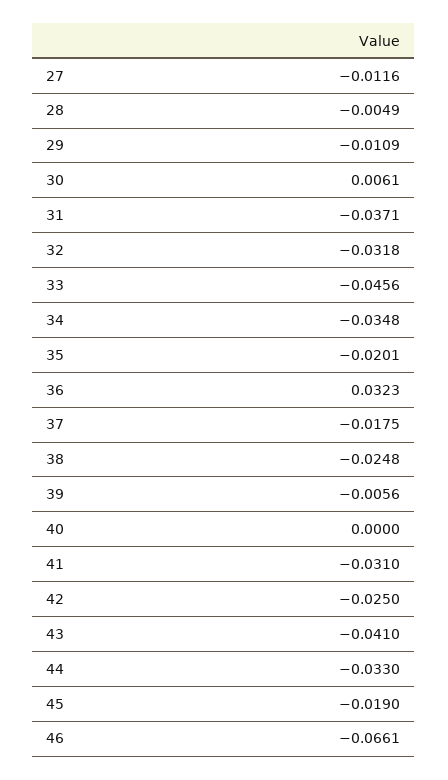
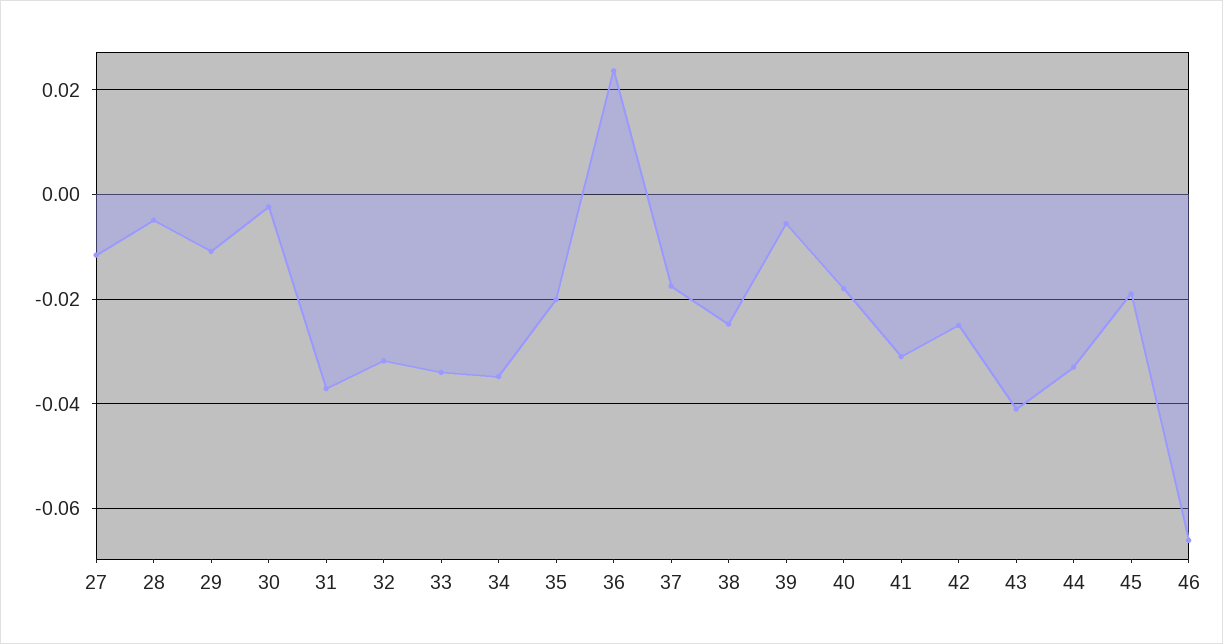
  {
    "27": -0.0116,
    "28": -0.0049,
    "29": -0.0109,
-   "30": 0.0061,
+   "30": -0.002,
    "31": -0.0371,
    "32": -0.0318,
-   "33": -0.0456,
+   "33": -0.034,
    "34": -0.0348,
    "35": -0.0201,
-   "36": 0.0323,
+   "36": 0.024,
    "37": -0.0175,
    "38": -0.0248,
    "39": -0.0056,
-   "40": 0,
+   "40": -0.018,
    "41": -0.031,
    "42": -0.025,
    "43": -0.041,
    "44": -0.033,
    "45": -0.019,
    "46": -0.0661
  }

